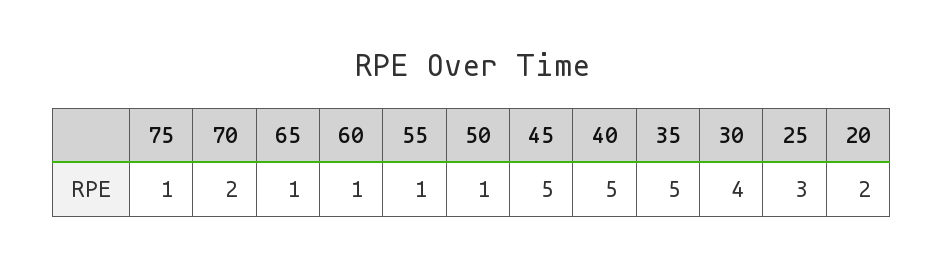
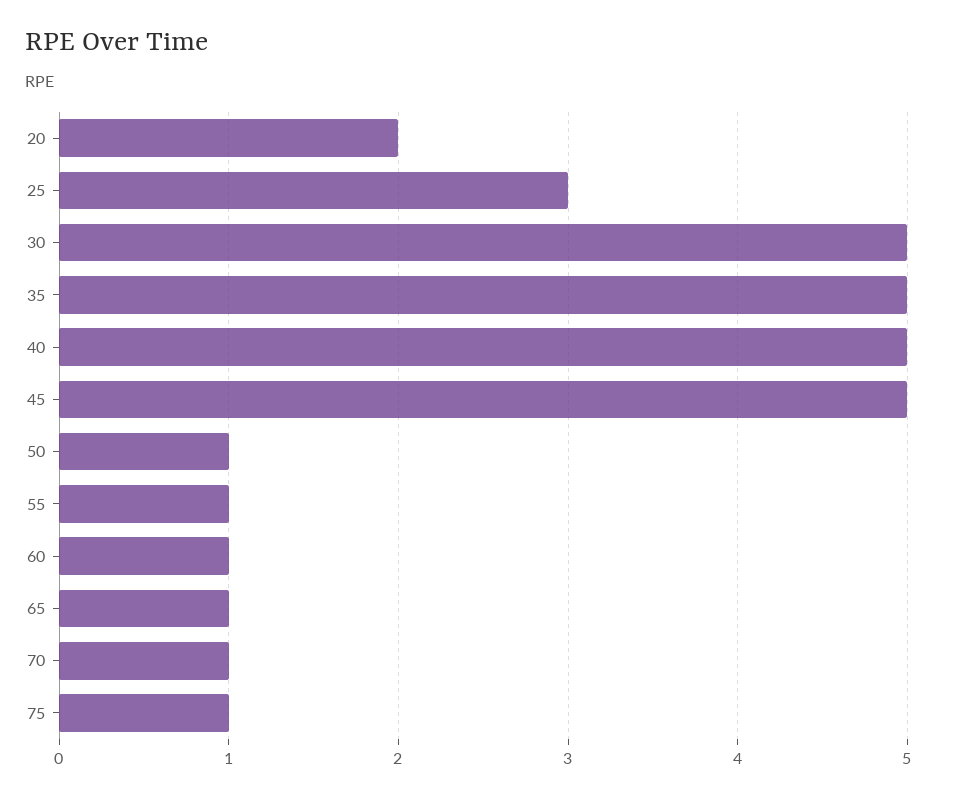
  {
    "75": 1,
-   "70": 2,
+   "70": 1,
    "65": 1,
    "60": 1,
    "55": 1,
    "50": 1,
    "45": 5,
    "40": 5,
    "35": 5,
-   "30": 4,
+   "30": 5,
    "25": 3,
    "20": 2
  }

